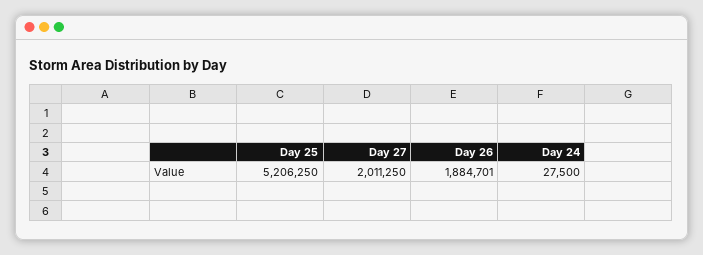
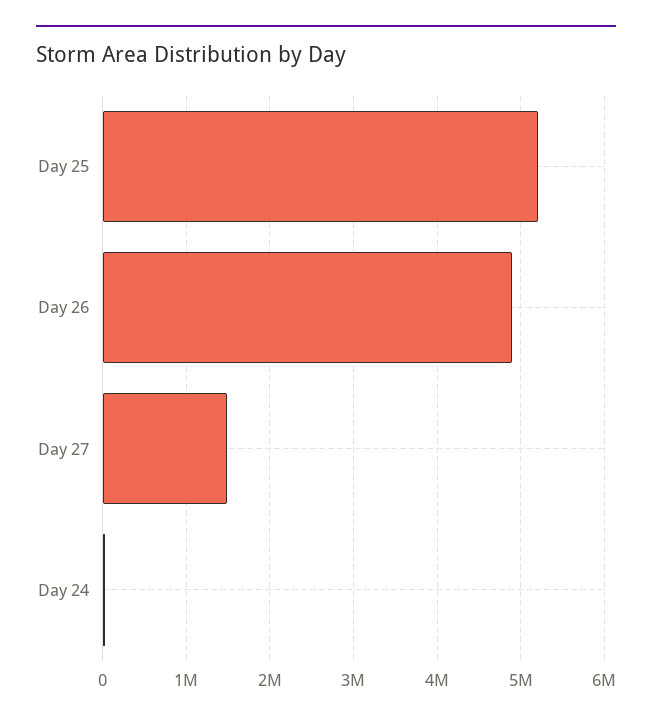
  {
    "Day 25": 5206250,
-   "Day 27": 2011250,
+   "Day 27": 1500000,
-   "Day 26": 1884701,
+   "Day 26": 4900000,
    "Day 24": 27500
  }

